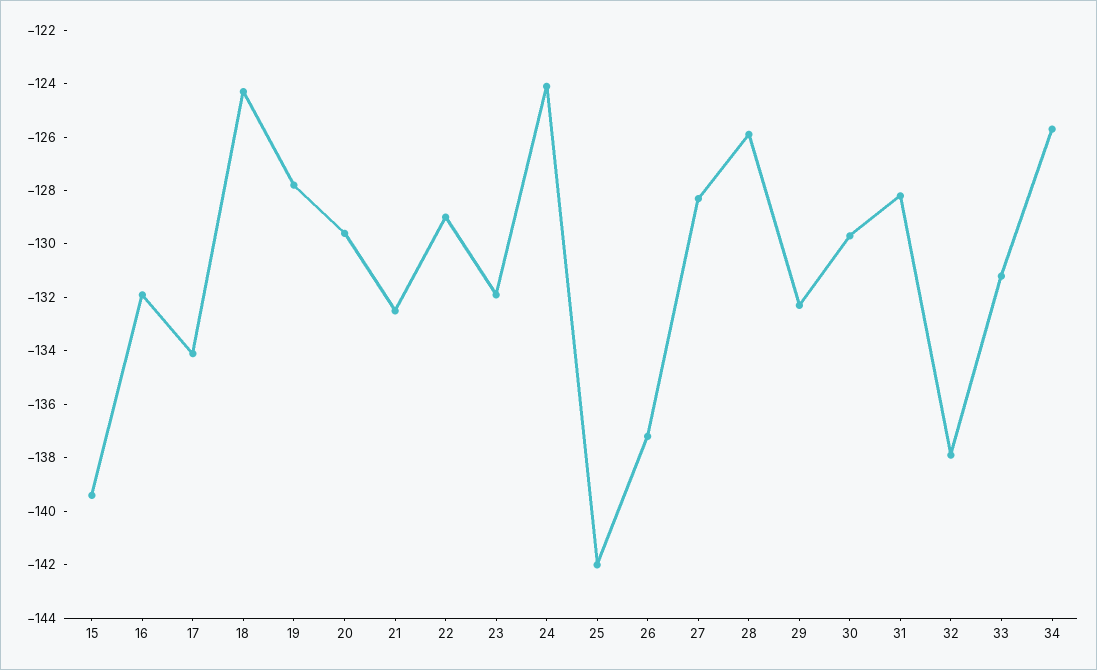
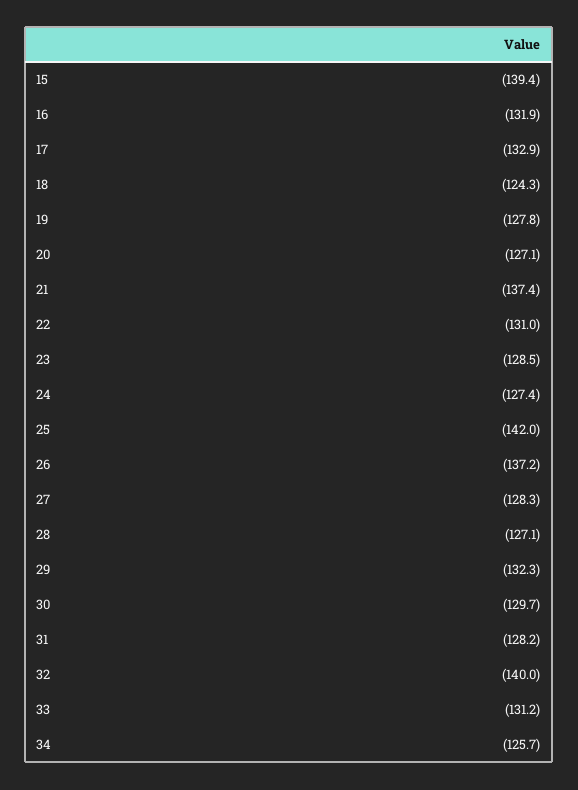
  {
    "15": -139.4,
    "16": -131.9,
-   "17": -134,
+   "17": -132.9,
    "18": -124.3,
    "19": -127.8,
-   "20": -129.5,
+   "20": -127.1,
-   "21": -132.5,
+   "21": -137.4,
-   "22": -129,
+   "22": -131,
-   "23": -132,
+   "23": -128.5,
-   "24": -124,
+   "24": -127.4,
    "25": -142,
    "26": -137.2,
    "27": -128.3,
-   "28": -126,
+   "28": -127.1,
    "29": -132.3,
    "30": -129.7,
    "31": -128.2,
-   "32": -138,
+   "32": -140,
    "33": -131.2,
    "34": -125.7
  }

